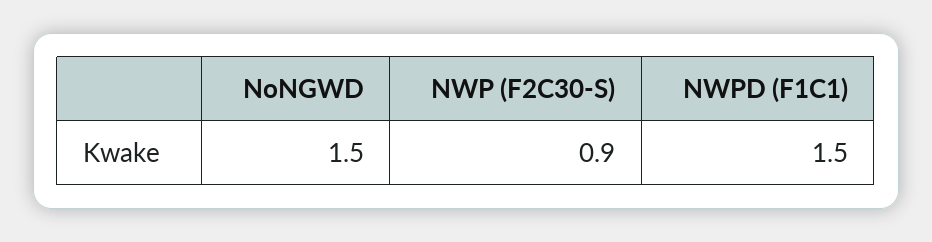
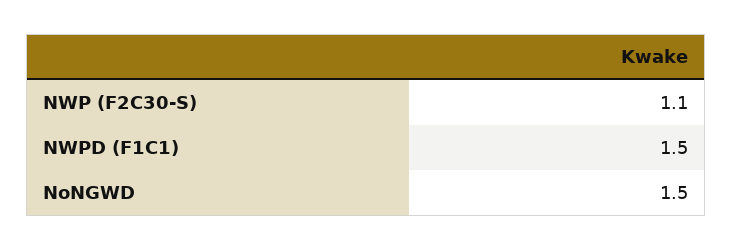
  {
    "NoNGWD": 1.5,
-   "NWP (F2C30-S)": 0.9,
+   "NWP (F2C30-S)": 1.1,
    "NWPD (F1C1)": 1.5
  }

